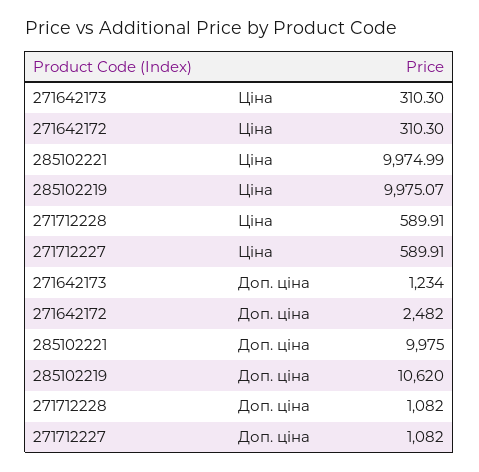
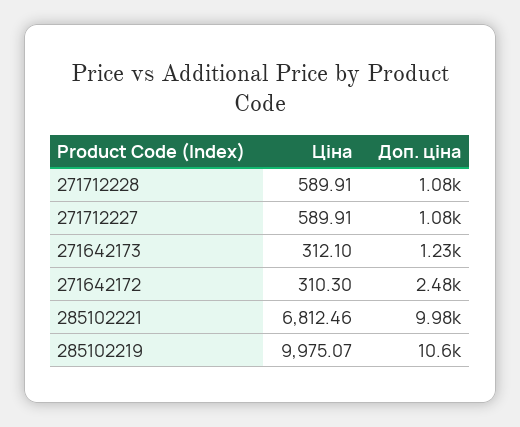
  {
    "271642173": {
-     "Ціна": 310.3,
+     "Ціна": 312.1,
      "Доп. ціна": 1234
    },
    "271642172": {
      "Ціна": 310.3,
      "Доп. ціна": 2482
    },
    "285102221": {
-     "Ціна": 9974.99,
+     "Ціна": 6812.46,
      "Доп. ціна": 9975
    },
    "285102219": {
      "Ціна": 9975.07,
      "Доп. ціна": 10620
    },
    "271712228": {
      "Ціна": 589.91,
      "Доп. ціна": 1082
    },
    "271712227": {
      "Ціна": 589.91,
      "Доп. ціна": 1082
    }
  }

